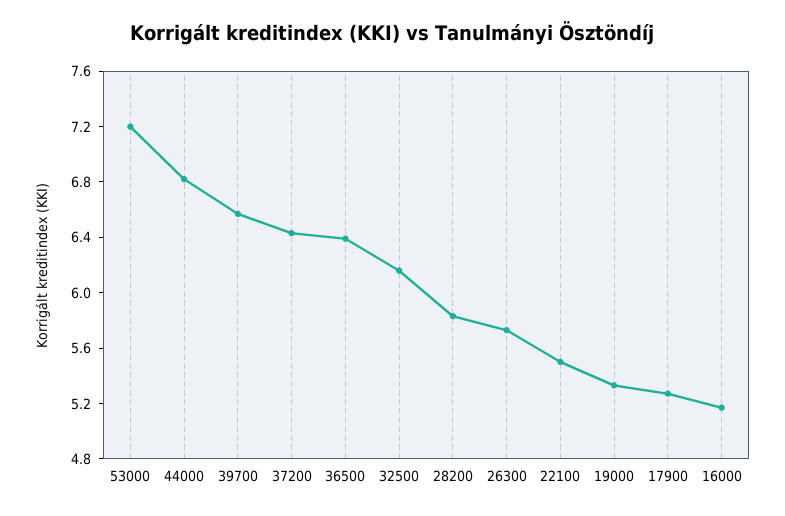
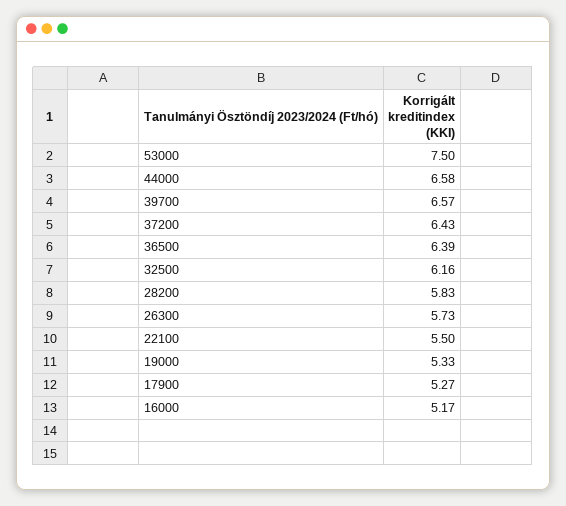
  {
-   "53000": 7.2,
+   "53000": 7.5,
-   "44000": 6.8,
+   "44000": 6.58,
    "39700": 6.57,
    "37200": 6.43,
    "36500": 6.39,
    "32500": 6.16,
    "28200": 5.83,
    "26300": 5.73,
    "22100": 5.5,
    "19000": 5.33,
    "17900": 5.27,
    "16000": 5.17
  }

